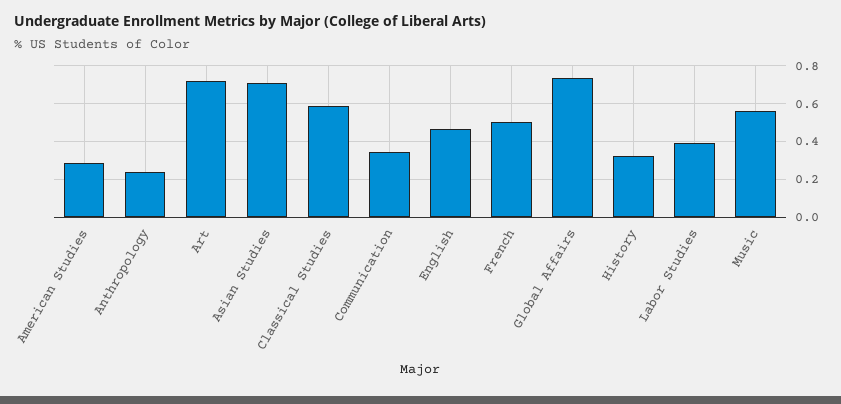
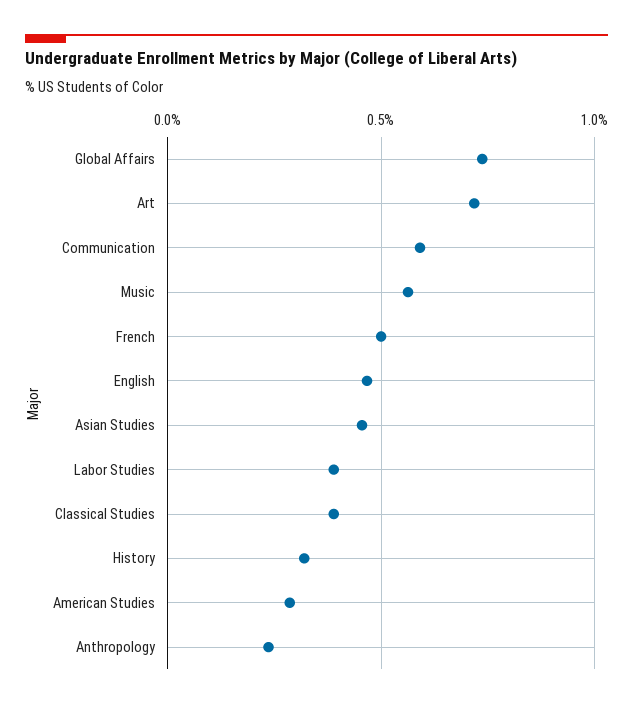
  {
    "American Studies": 0.3,
    "Anthropology": 0.25,
    "Art": 0.7,
-   "Asian Studies": 0.7,
+   "Asian Studies": 0.45,
-   "Classical Studies": 0.6,
+   "Classical Studies": 0.4,
-   "Communication": 0.35,
+   "Communication": 0.6,
    "English": 0.45,
    "French": 0.5,
    "Global Affairs": 0.75,
    "History": 0.3,
    "Labor Studies": 0.4,
    "Music": 0.55
  }

